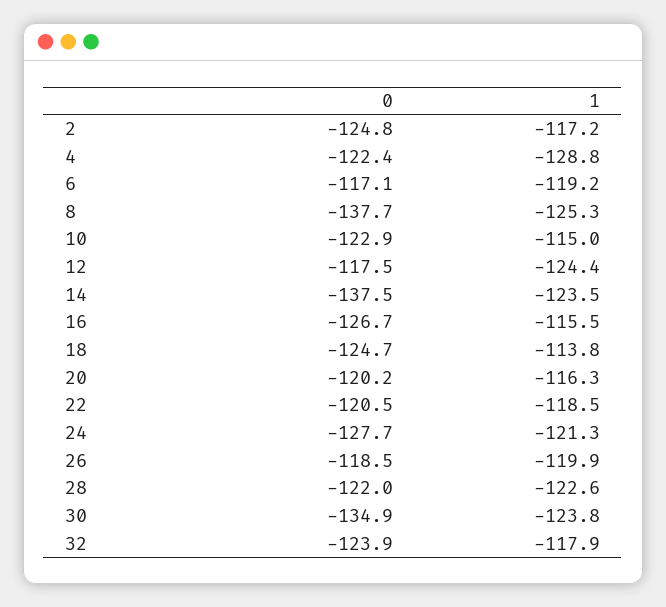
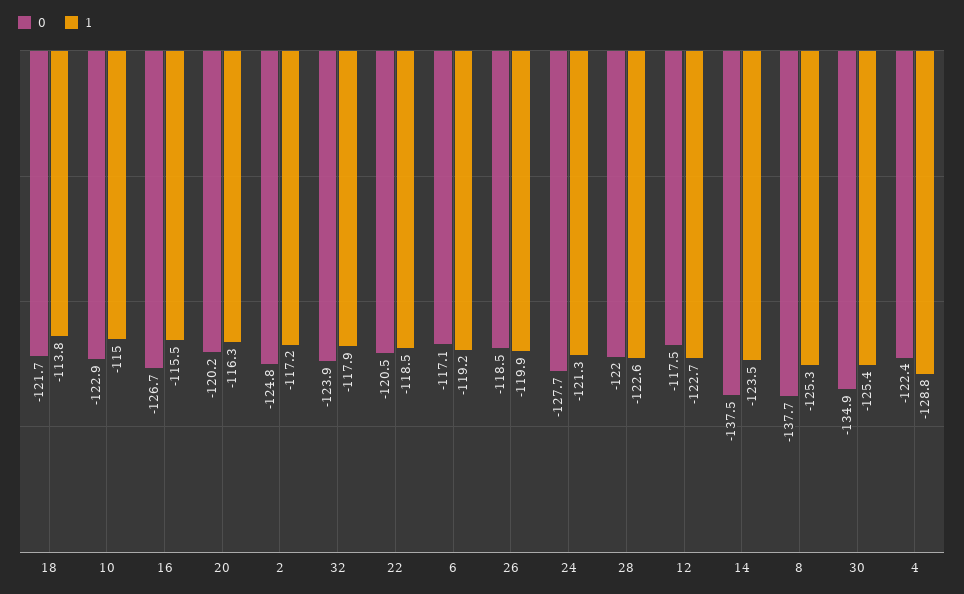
  {
    "0": {
      "2": -124.8,
      "4": -122.4,
      "6": -117.1,
      "8": -137.7,
      "10": -122.9,
      "12": -117.5,
      "14": -137.5,
      "16": -126.7,
-     "18": -124.7,
+     "18": -121.7,
      "20": -120.2,
      "22": -120.5,
      "24": -127.7,
      "26": -118.5,
      "28": -122,
      "30": -134.9,
      "32": -123.9
    },
    "1": {
      "2": -117.2,
      "4": -128.8,
      "6": -119.2,
      "8": -125.3,
      "10": -115,
-     "12": -124.4,
+     "12": -122.7,
      "14": -123.5,
      "16": -115.5,
      "18": -113.8,
      "20": -116.3,
      "22": -118.5,
      "24": -121.3,
      "26": -119.9,
      "28": -122.6,
-     "30": -123.8,
+     "30": -125.4,
      "32": -117.9
    }
  }

